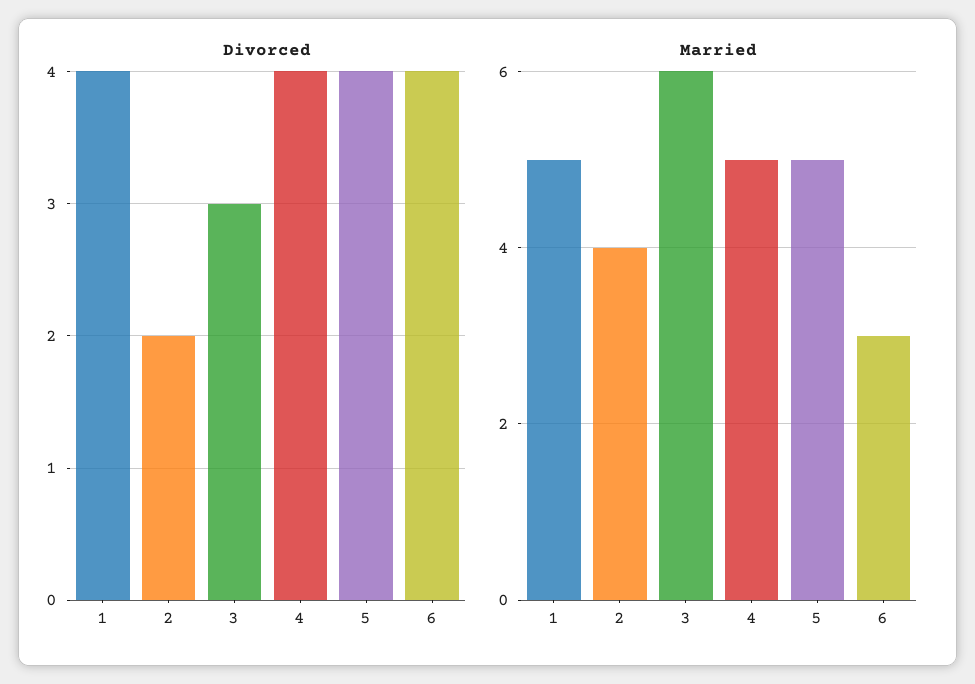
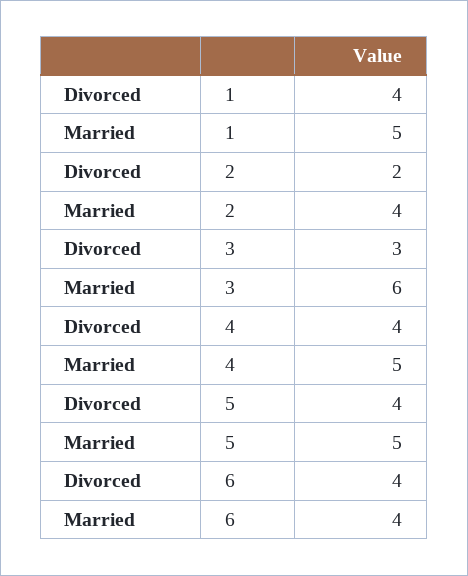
  {
    "Divorced": {
      "1": 4,
      "2": 2,
      "3": 3,
      "4": 4,
      "5": 4,
      "6": 4
    },
    "Married": {
      "1": 5,
      "2": 4,
      "3": 6,
      "4": 5,
      "5": 5,
-     "6": 3
+     "6": 4
    }
  }

